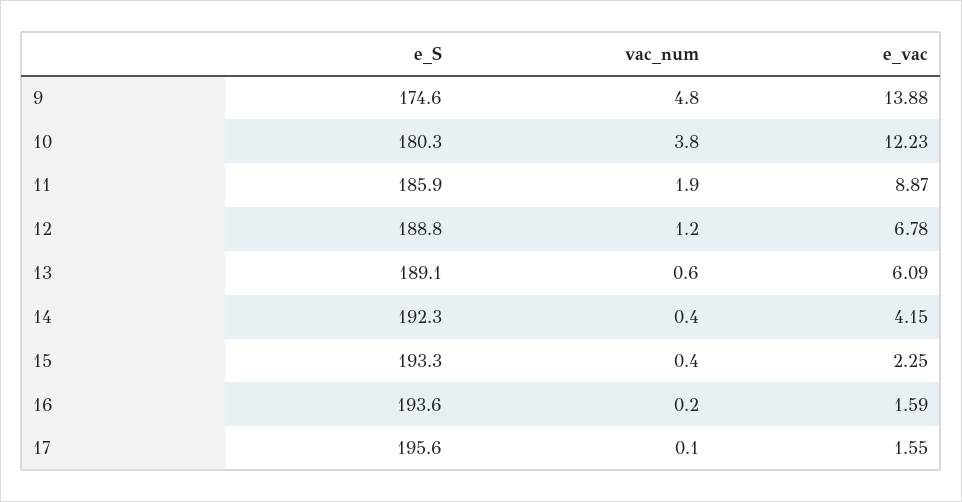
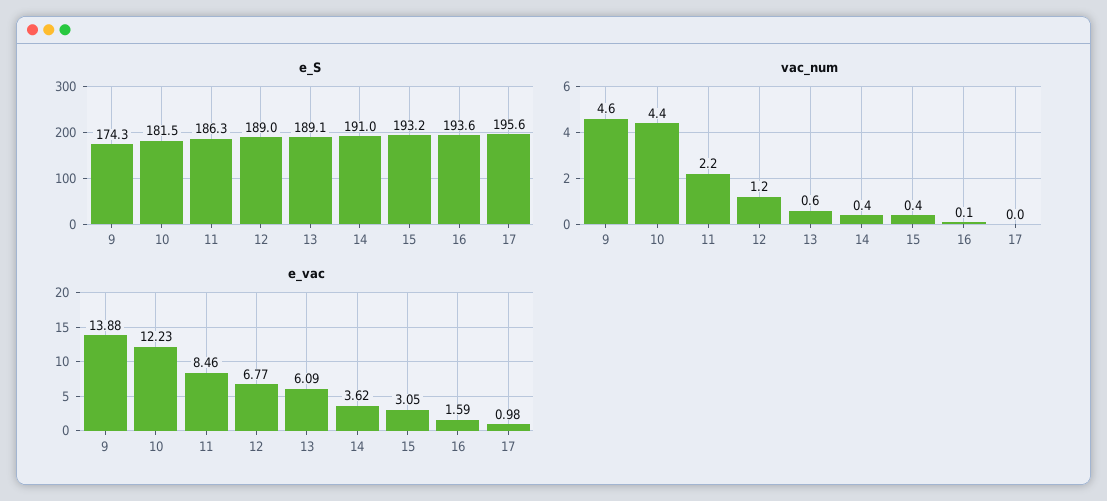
  {
    "e_S": {
-     "9": 174.6,
+     "9": 174.3,
-     "10": 180.3,
+     "10": 181.5,
-     "11": 185.9,
+     "11": 186.3,
-     "12": 188.8,
+     "12": 189,
      "13": 189.1,
-     "14": 192.3,
+     "14": 191,
-     "15": 193.3,
+     "15": 193.2,
      "16": 193.6,
      "17": 195.6
    },
    "vac_num": {
-     "9": 4.8,
+     "9": 4.6,
-     "10": 3.8,
+     "10": 4.4,
-     "11": 1.9,
+     "11": 2.2,
      "12": 1.2,
      "13": 0.6,
      "14": 0.4,
      "15": 0.4,
-     "16": 0.2,
+     "16": 0.1,
-     "17": 0.1
+     "17": 0
    },
    "e_vac": {
      "9": 13.88,
      "10": 12.23,
-     "11": 8.87,
+     "11": 8.46,
-     "12": 6.78,
+     "12": 6.77,
      "13": 6.09,
-     "14": 4.15,
+     "14": 3.62,
-     "15": 2.25,
+     "15": 3.05,
      "16": 1.59,
-     "17": 1.55
+     "17": 0.98
    }
  }

